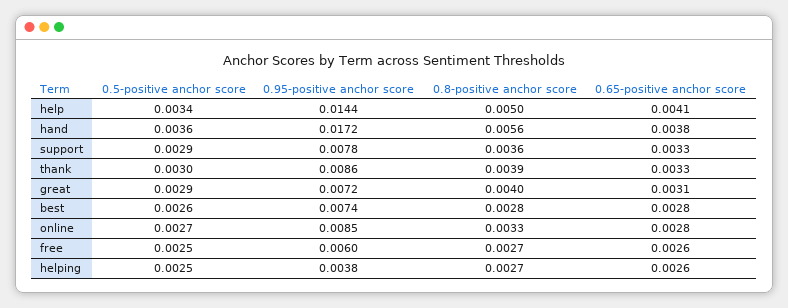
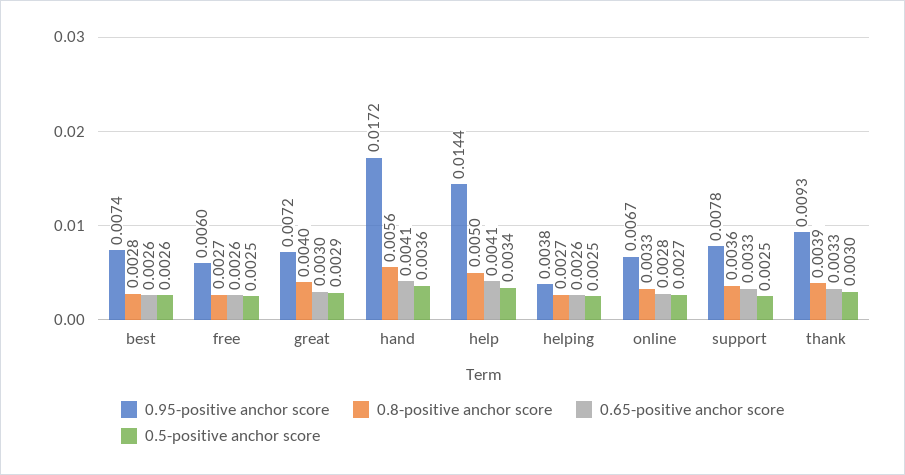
  {
    "0.5-positive anchor score": {
      "help": 0.0034,
      "hand": 0.0036,
-     "support": 0.0029,
+     "support": 0.0025,
      "thank": 0.003,
      "great": 0.0029,
      "best": 0.0026,
      "online": 0.0027,
      "free": 0.0025,
      "helping": 0.0025
    },
    "0.95-positive anchor score": {
      "help": 0.0144,
      "hand": 0.0172,
      "support": 0.0078,
-     "thank": 0.0086,
+     "thank": 0.0093,
      "great": 0.0072,
      "best": 0.0074,
-     "online": 0.0085,
+     "online": 0.0067,
      "free": 0.006,
      "helping": 0.0038
    },
    "0.8-positive anchor score": {
      "help": 0.005,
      "hand": 0.0056,
      "support": 0.0036,
      "thank": 0.0039,
      "great": 0.004,
      "best": 0.0028,
      "online": 0.0033,
      "free": 0.0027,
      "helping": 0.0027
    },
    "0.65-positive anchor score": {
      "help": 0.0041,
-     "hand": 0.0038,
+     "hand": 0.0041,
      "support": 0.0033,
      "thank": 0.0033,
-     "great": 0.0031,
+     "great": 0.003,
-     "best": 0.0028,
+     "best": 0.0026,
      "online": 0.0028,
      "free": 0.0026,
      "helping": 0.0026
    }
  }

